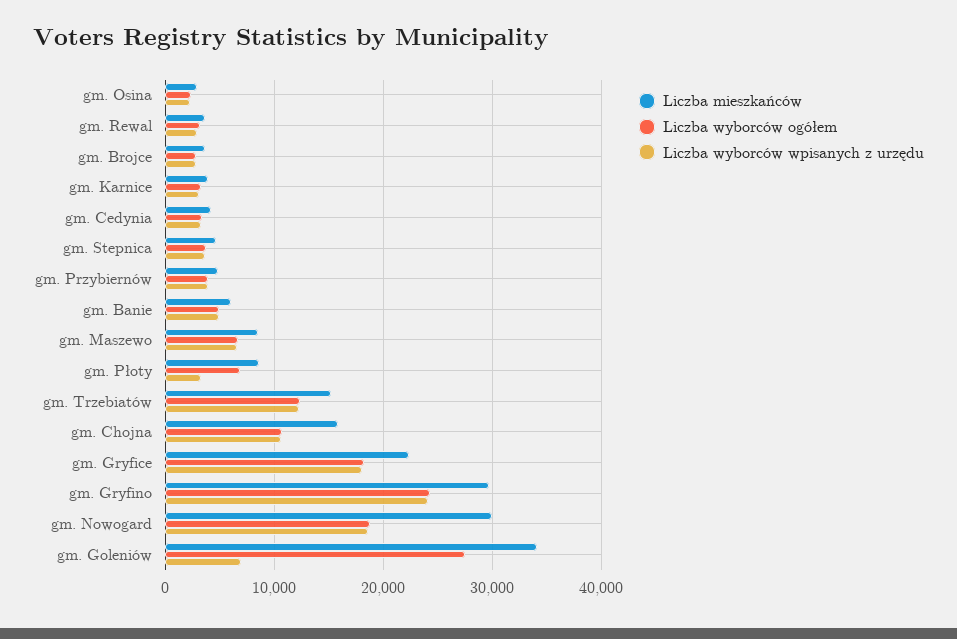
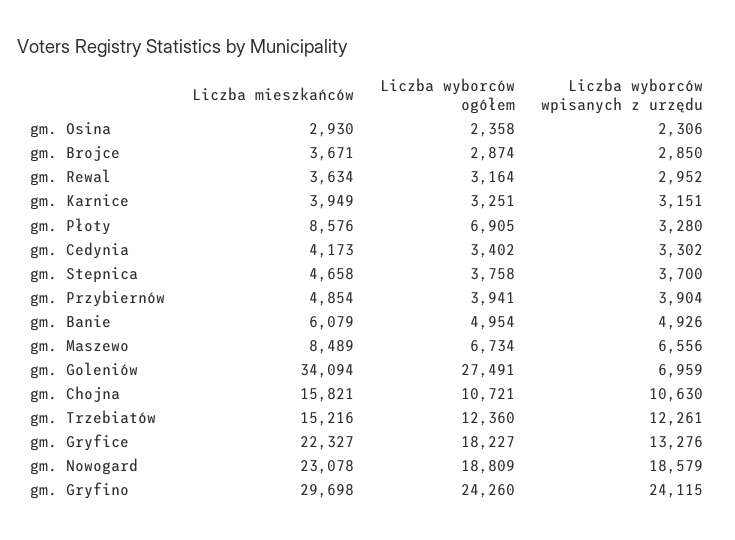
  {
    "Liczba mieszkańców": {
      "gm. Osina": 2930,
      "gm. Rewal": 3634,
      "gm. Brojce": 3671,
      "gm. Karnice": 3949,
      "gm. Cedynia": 4173,
      "gm. Stepnica": 4658,
      "gm. Przybiernów": 4854,
      "gm. Banie": 6079,
      "gm. Maszewo": 8489,
      "gm. Płoty": 8576,
      "gm. Trzebiatów": 15216,
      "gm. Chojna": 15821,
      "gm. Gryfice": 22327,
      "gm. Gryfino": 29698,
-     "gm. Nowogard": 30000,
+     "gm. Nowogard": 23078,
      "gm. Goleniów": 34094
    },
    "Liczba wyborców ogółem": {
      "gm. Osina": 2358,
      "gm. Rewal": 3164,
      "gm. Brojce": 2874,
      "gm. Karnice": 3251,
      "gm. Cedynia": 3402,
      "gm. Stepnica": 3758,
      "gm. Przybiernów": 3941,
      "gm. Banie": 4954,
      "gm. Maszewo": 6734,
      "gm. Płoty": 6905,
      "gm. Trzebiatów": 12360,
      "gm. Chojna": 10721,
      "gm. Gryfice": 18227,
      "gm. Gryfino": 24260,
      "gm. Nowogard": 18809,
      "gm. Goleniów": 27491
    },
    "Liczba wyborców wpisanych z urzędu": {
      "gm. Osina": 2306,
      "gm. Rewal": 2952,
      "gm. Brojce": 2850,
      "gm. Karnice": 3151,
      "gm. Cedynia": 3302,
      "gm. Stepnica": 3700,
      "gm. Przybiernów": 3904,
      "gm. Banie": 4926,
      "gm. Maszewo": 6556,
      "gm. Płoty": 3280,
      "gm. Trzebiatów": 12261,
      "gm. Chojna": 10630,
-     "gm. Gryfice": 18000,
+     "gm. Gryfice": 13276,
      "gm. Gryfino": 24115,
      "gm. Nowogard": 18579,
      "gm. Goleniów": 6959
    }
  }

